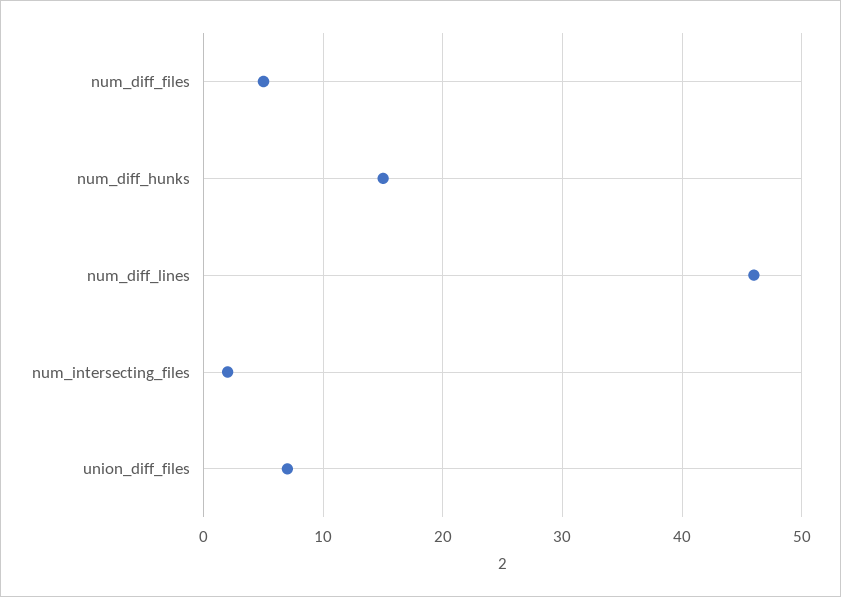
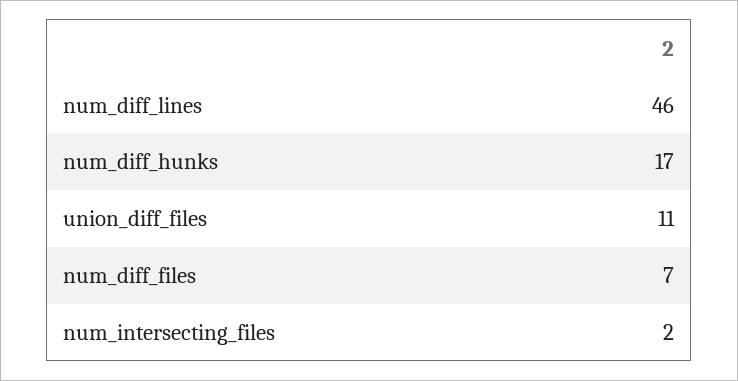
  {
-   "num_diff_files": 5,
+   "num_diff_files": 7,
-   "num_diff_hunks": 15,
+   "num_diff_hunks": 17,
    "num_diff_lines": 46,
    "num_intersecting_files": 2,
-   "union_diff_files": 7
+   "union_diff_files": 11
  }

